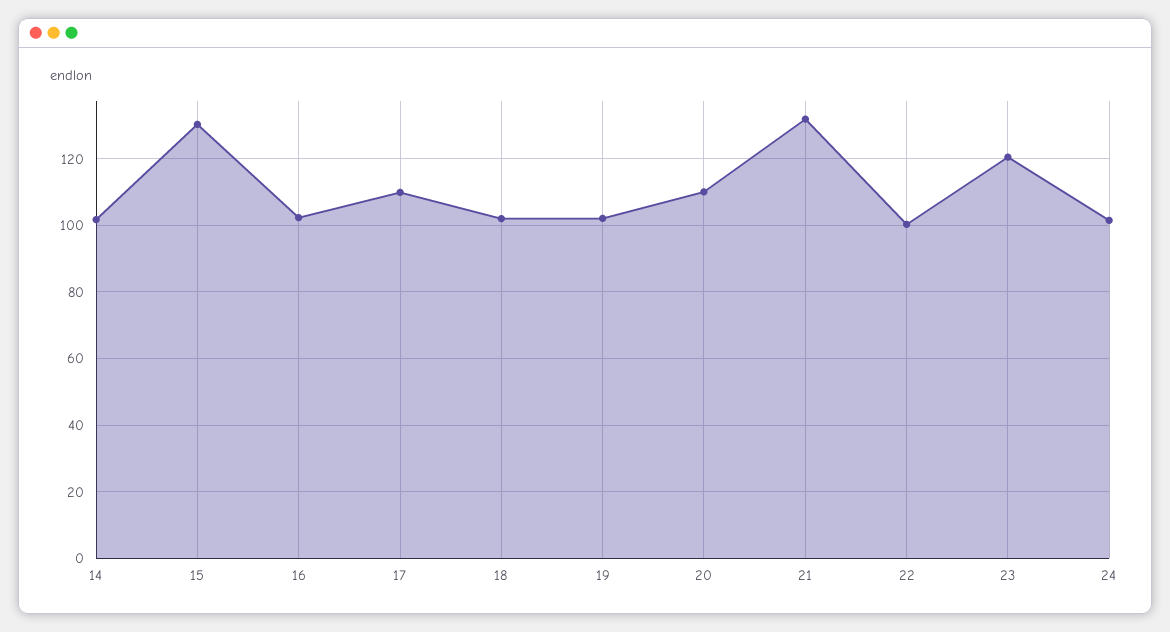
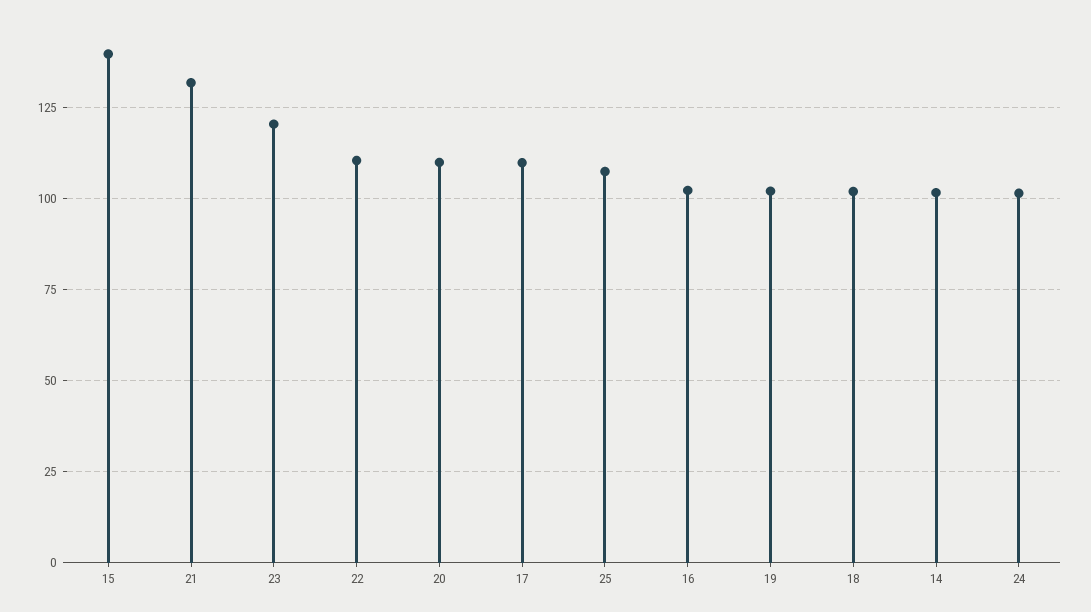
  {
    "14": 102,
-   "15": 130,
+   "15": 140,
    "16": 102,
    "17": 110,
    "18": 102,
    "19": 102,
    "20": 110,
    "21": 132,
-   "22": 100,
+   "22": 110,
    "23": 120,
-   "24": 102
+   "24": 102,
+   "25": 107.5
  }

